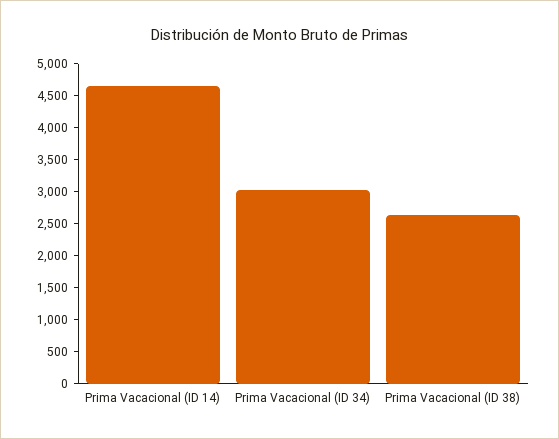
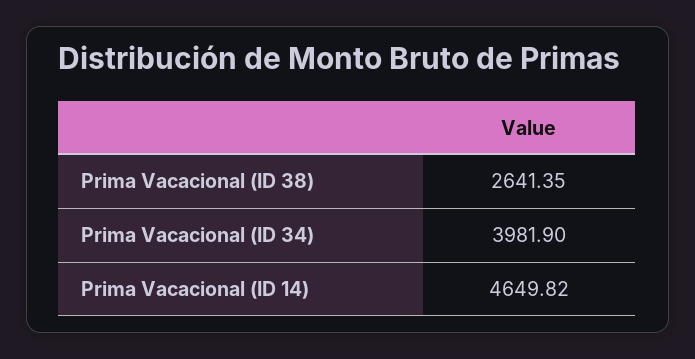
  {
    "Prima Vacacional (ID 14)": 4649.82,
-   "Prima Vacacional (ID 34)": 3000,
+   "Prima Vacacional (ID 34)": 3981.9,
    "Prima Vacacional (ID 38)": 2641.35
  }

